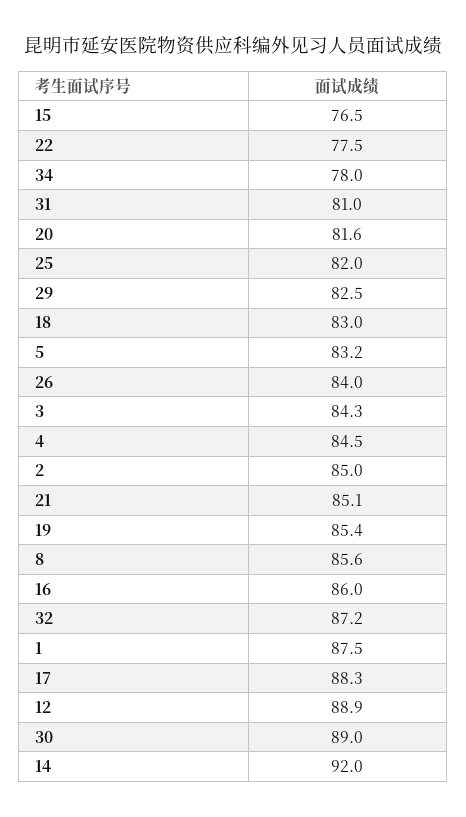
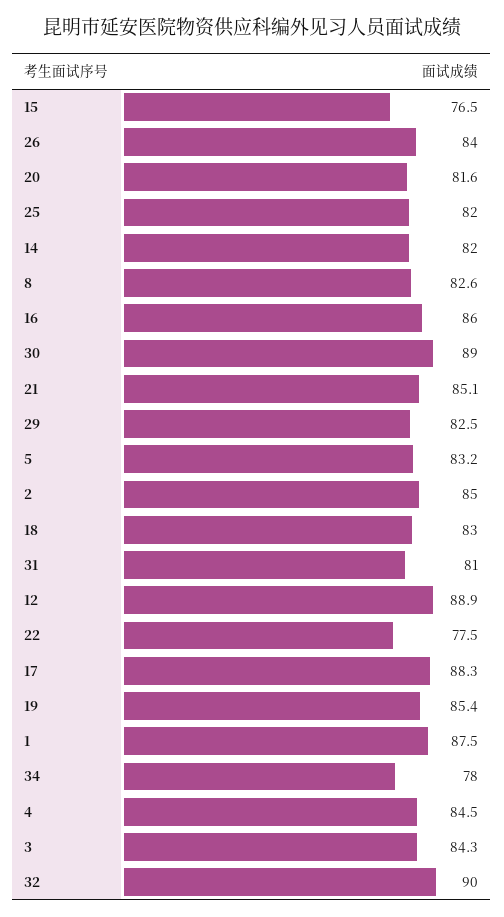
  {
    "15": 76.5,
    "22": 77.5,
    "34": 78,
    "31": 81,
    "20": 81.6,
    "25": 82,
    "29": 82.5,
    "18": 83,
    "5": 83.2,
    "26": 84,
    "3": 84.3,
    "4": 84.5,
    "2": 85,
    "21": 85.1,
    "19": 85.4,
-   "8": 85.6,
+   "8": 82.6,
    "16": 86,
-   "32": 87.2,
+   "32": 90,
    "1": 87.5,
    "17": 88.3,
    "12": 88.9,
    "30": 89,
-   "14": 92
+   "14": 82
  }

